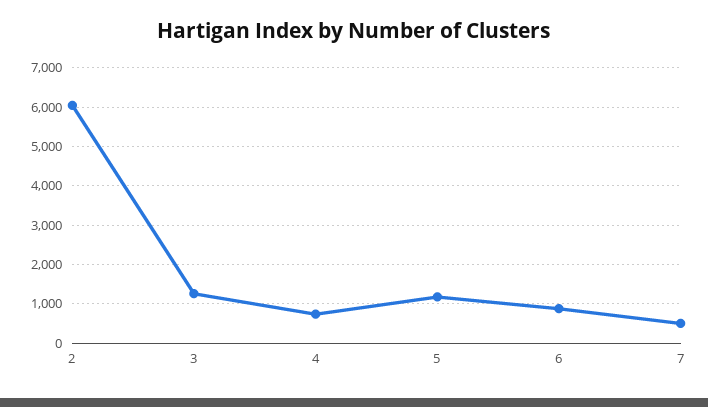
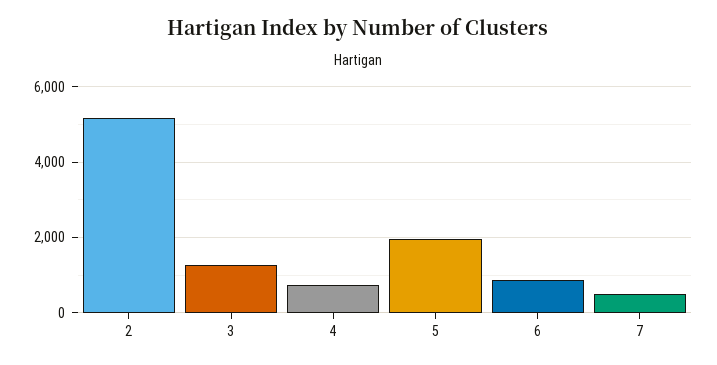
  {
-   "2": 6000,
+   "2": 5200,
    "3": 1200,
    "4": 800,
-   "5": 1200,
+   "5": 2000,
    "6": 800,
    "7": 600
  }

